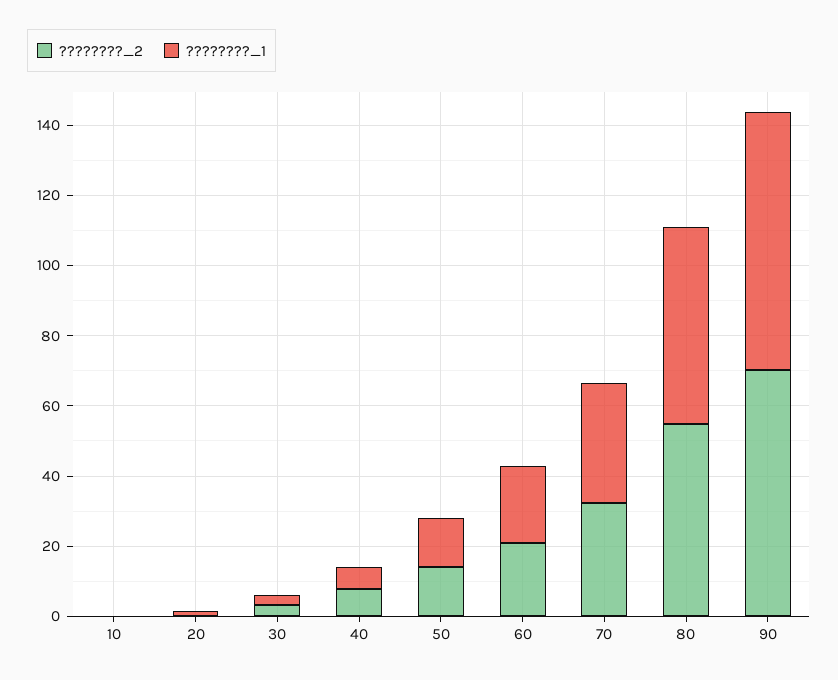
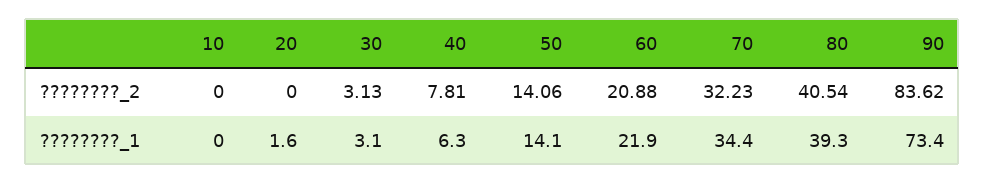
  {
    "????????_2": {
      "10": 0,
      "20": 0,
      "30": 3.13,
      "40": 7.81,
      "50": 14.06,
      "60": 20.88,
      "70": 32.23,
-     "80": 55,
+     "80": 40.54,
-     "90": 70
+     "90": 83.62
    },
    "????????_1": {
      "10": 0,
      "20": 1.6,
      "30": 3.1,
      "40": 6.3,
      "50": 14.1,
      "60": 21.9,
      "70": 34.4,
-     "80": 55,
+     "80": 39.3,
      "90": 73.4
    }
  }

